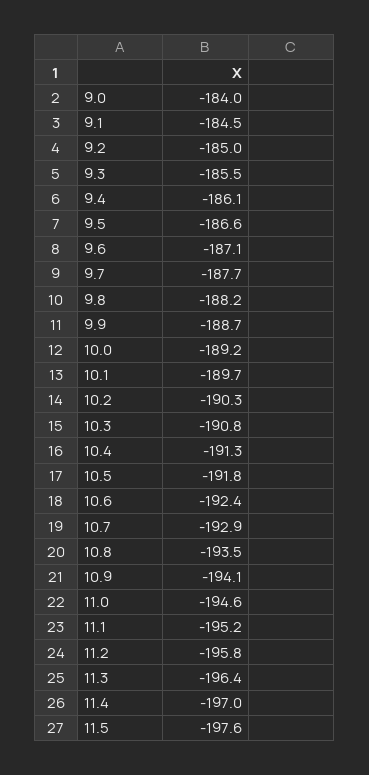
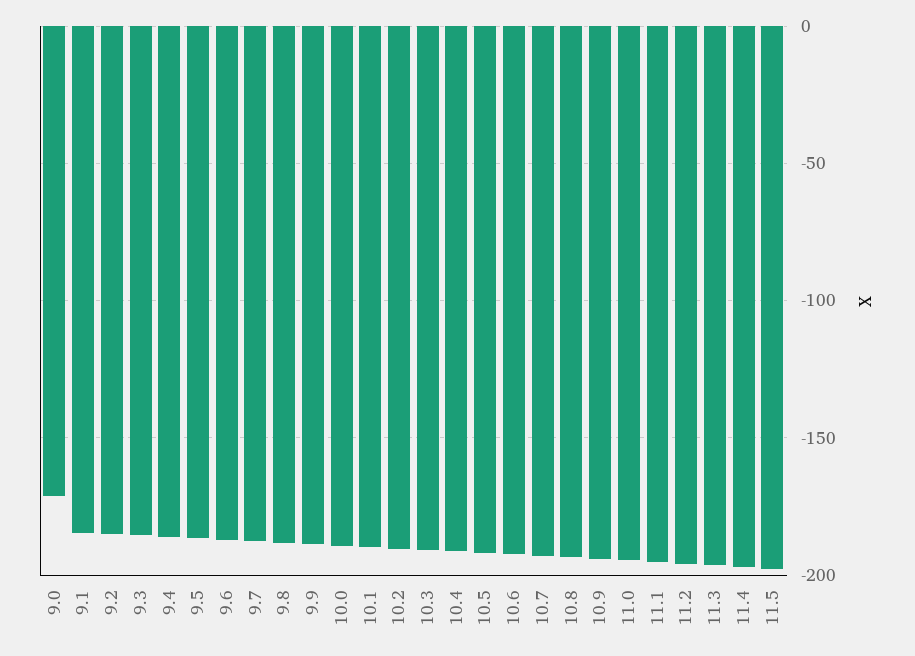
  {
-   "9.0": -184,
+   "9.0": -170,
    "9.1": -184.5,
    "9.2": -185,
    "9.3": -185.5,
    "9.4": -186.1,
    "9.5": -186.6,
    "9.6": -187.1,
    "9.7": -187.7,
    "9.8": -188.2,
    "9.9": -188.7,
    "10.0": -189.2,
    "10.1": -189.7,
    "10.2": -190.3,
    "10.3": -190.8,
    "10.4": -191.3,
    "10.5": -191.8,
    "10.6": -192.4,
    "10.7": -192.9,
    "10.8": -193.5,
    "10.9": -194.1,
    "11.0": -194.6,
    "11.1": -195.2,
    "11.2": -195.8,
    "11.3": -196.4,
    "11.4": -197,
    "11.5": -197.6
  }

